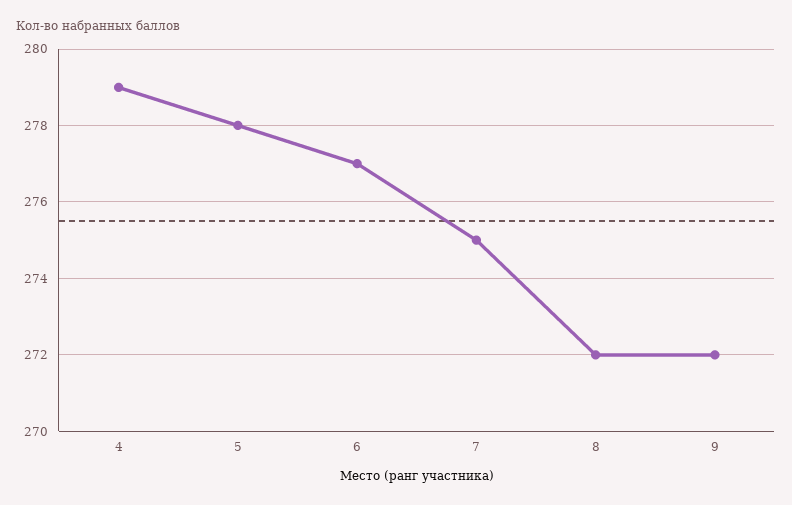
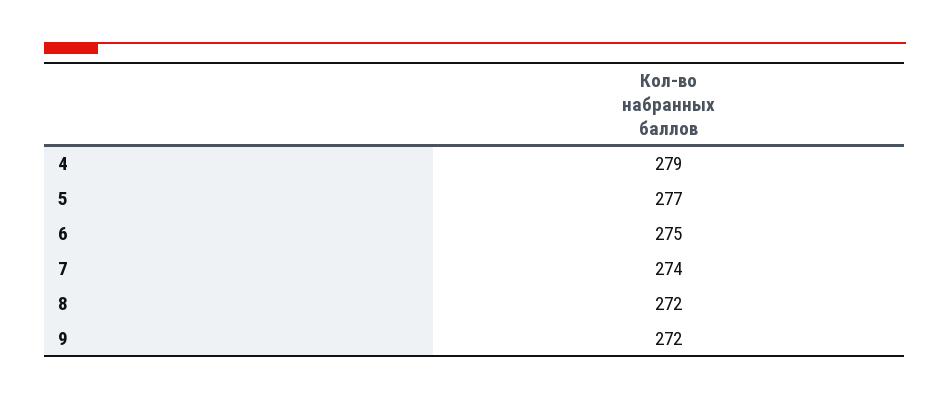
  {
    "4": 279,
-   "5": 278,
+   "5": 277,
-   "6": 277,
+   "6": 275,
-   "7": 275,
+   "7": 274,
    "8": 272,
    "9": 272
  }

